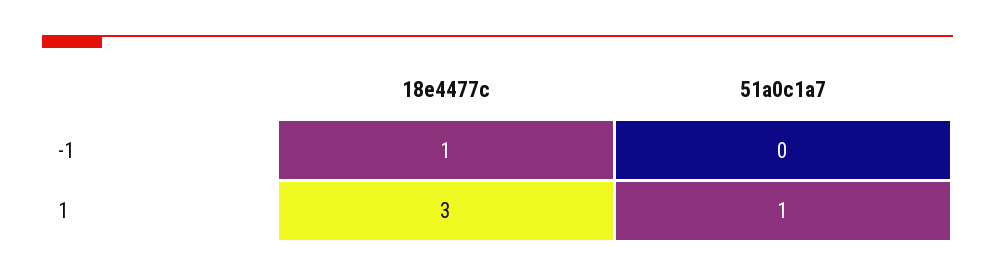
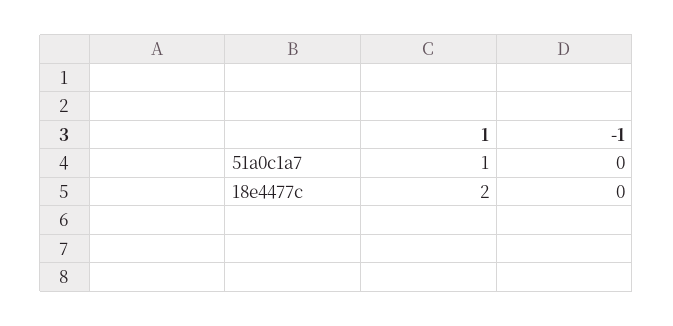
  {
    "18e4477c": {
-     "-1": 1,
+     "-1": 0,
-     "1": 3
+     "1": 2
    },
    "51a0c1a7": {
      "-1": 0,
      "1": 1
    }
  }

